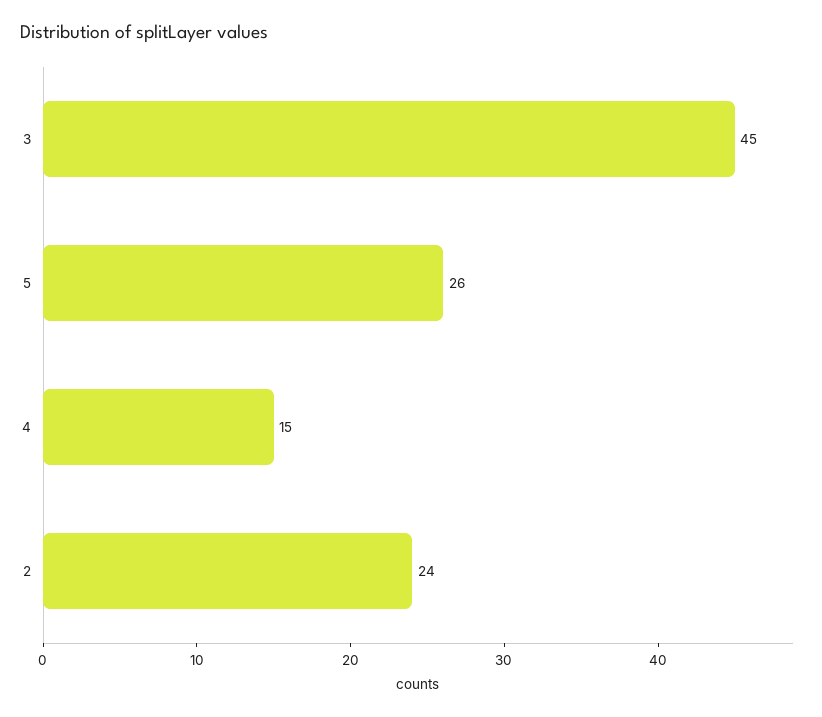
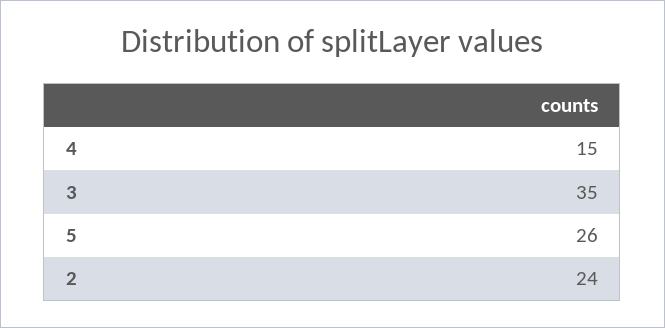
  {
-   "3": 45,
+   "3": 35,
    "5": 26,
    "4": 15,
    "2": 24
  }

